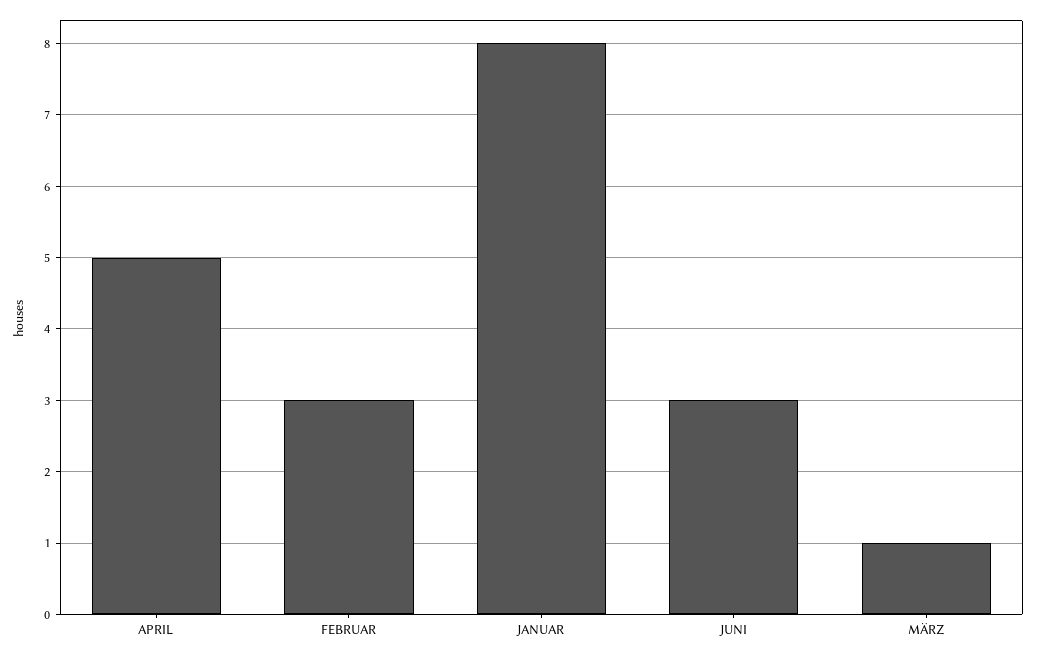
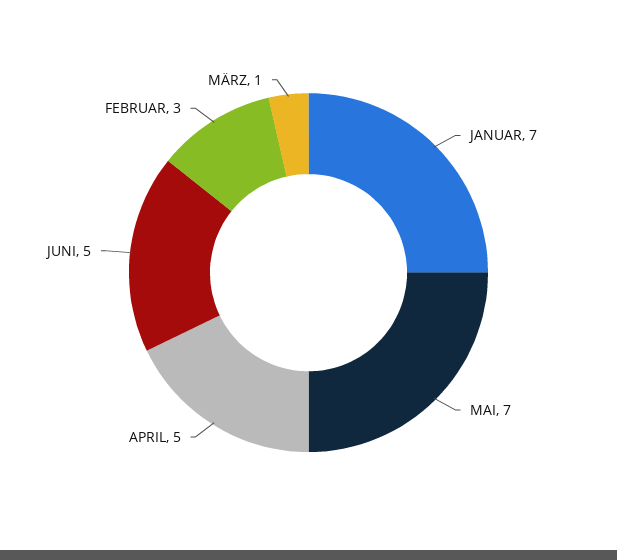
  {
    "APRIL": 5,
    "FEBRUAR": 3,
-   "JANUAR": 8,
+   "JANUAR": 7,
-   "JUNI": 3,
+   "JUNI": 5,
-   "MÄRZ": 1
+   "MÄRZ": 1,
+   "MAI": 7
  }

